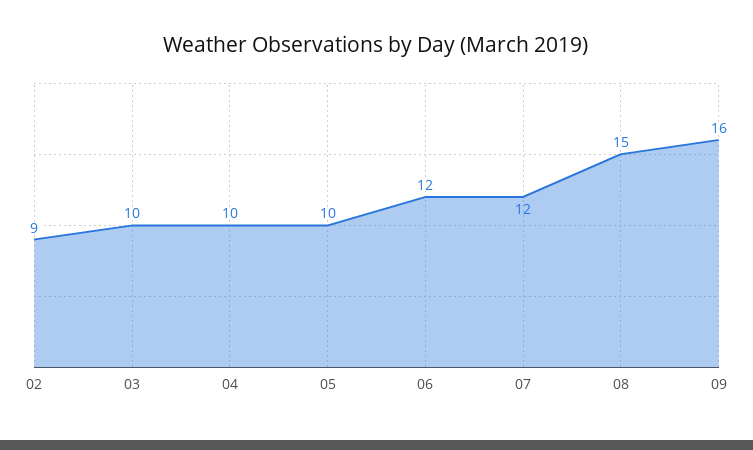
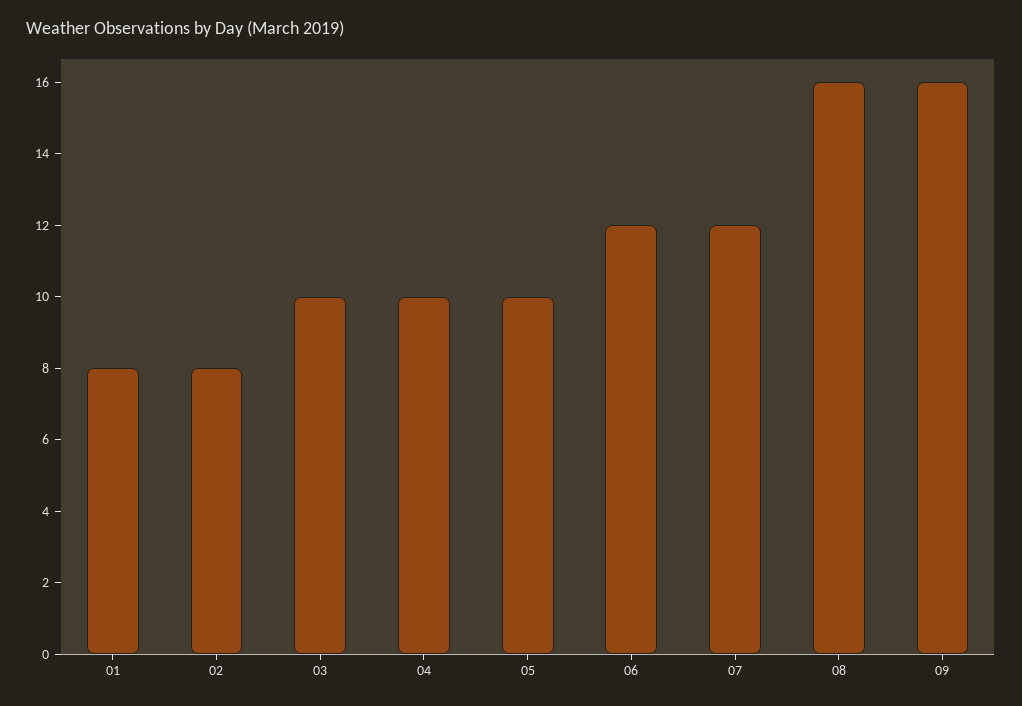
  {
-   "02": 9,
+   "02": 8,
    "03": 10,
    "04": 10,
    "05": 10,
    "06": 12,
    "07": 12,
-   "08": 15,
+   "08": 16,
-   "09": 16
+   "09": 16,
+   "01": 8
  }

